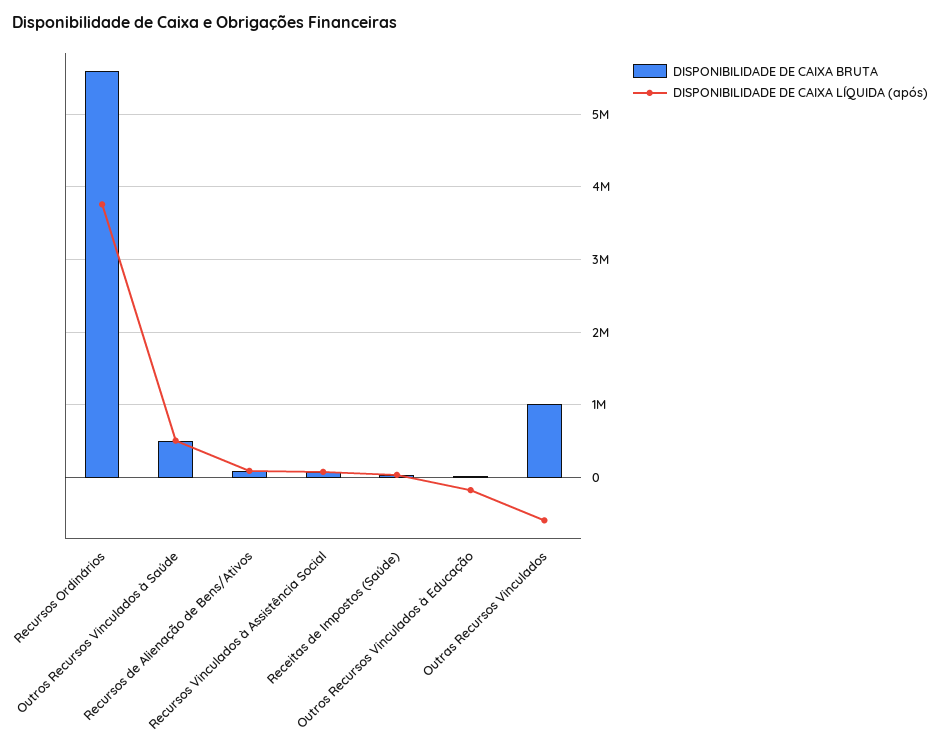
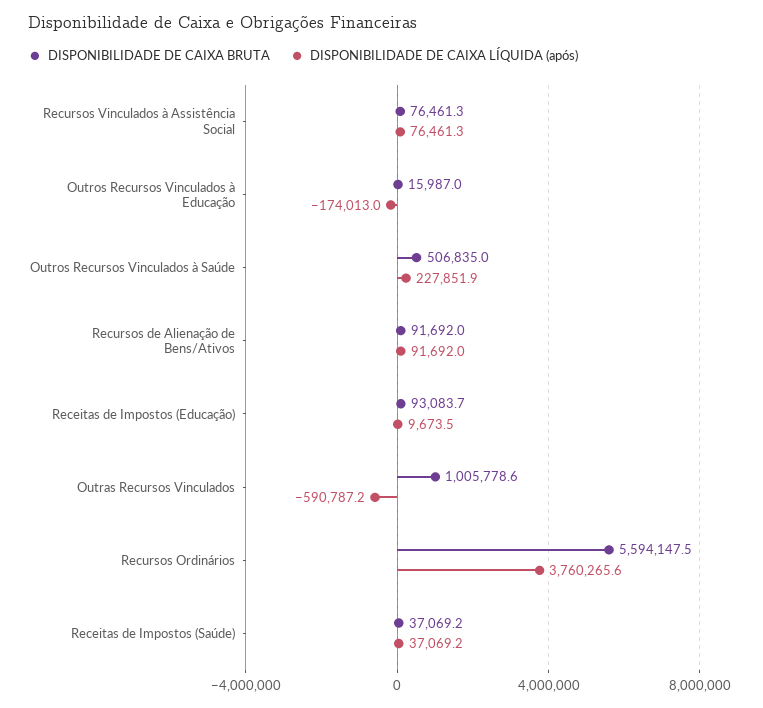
  {
    "DISPONIBILIDADE DE CAIXA BRUTA": {
      "Recursos Ordinários": 5594147.5,
      "Outros Recursos Vinculados à Saúde": 506835,
      "Recursos de Alienação de Bens/Ativos": 91692,
      "Recursos Vinculados à Assistência Social": 76461.3,
      "Receitas de Impostos (Saúde)": 37069.2,
      "Outros Recursos Vinculados à Educação": 15987,
-     "Outras Recursos Vinculados": 1005778.6
+     "Outras Recursos Vinculados": 1005778.6,
+     "Receitas de Impostos (Educação)": 93083.7
    },
    "DISPONIBILIDADE DE CAIXA LÍQUIDA (após)": {
      "Recursos Ordinários": 3760265.6,
-     "Outros Recursos Vinculados à Saúde": 500000,
+     "Outros Recursos Vinculados à Saúde": 227851.9,
      "Recursos de Alienação de Bens/Ativos": 91692,
      "Recursos Vinculados à Assistência Social": 76461.3,
      "Receitas de Impostos (Saúde)": 37069.2,
      "Outros Recursos Vinculados à Educação": -174013,
-     "Outras Recursos Vinculados": -590787.2
+     "Outras Recursos Vinculados": -590787.2,
+     "Receitas de Impostos (Educação)": 9673.5
    }
  }

